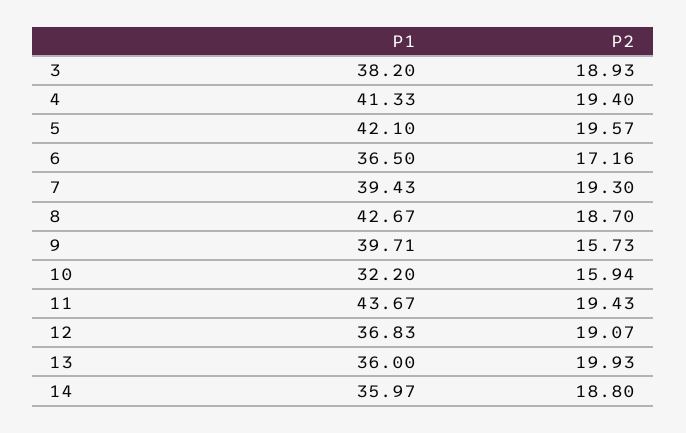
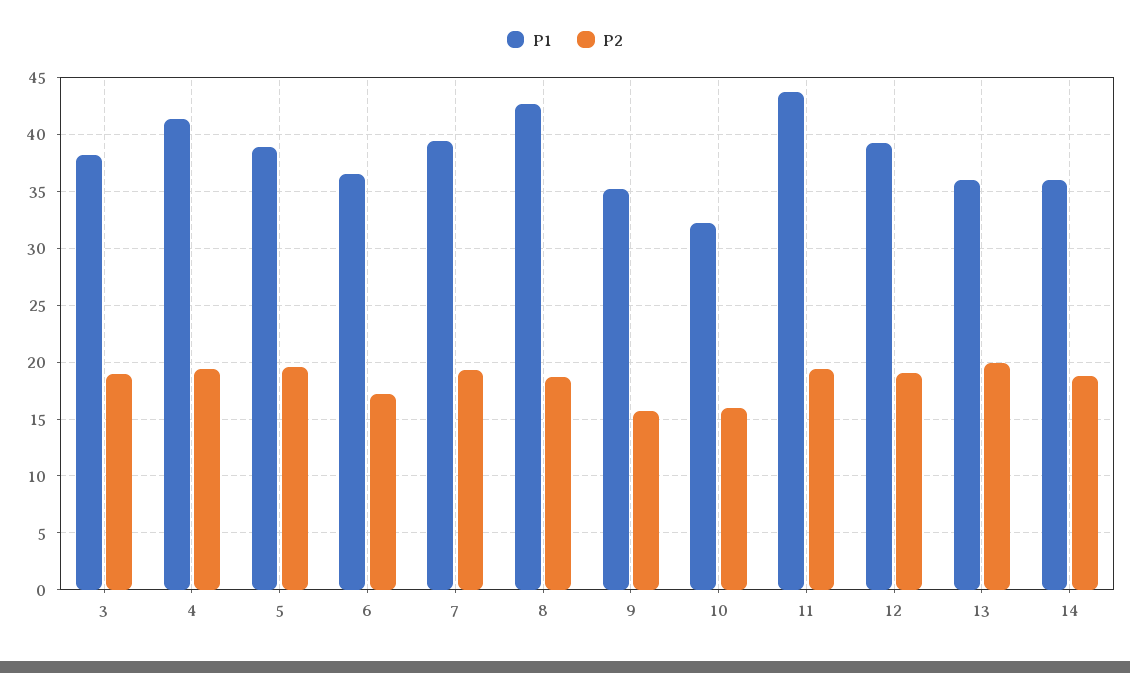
  {
    "P1": {
      "3": 38.2,
      "4": 41.33,
-     "5": 42.1,
+     "5": 39,
      "6": 36.5,
      "7": 39.43,
      "8": 42.67,
-     "9": 39.71,
+     "9": 35,
      "10": 32.2,
      "11": 43.67,
-     "12": 36.83,
+     "12": 39,
      "13": 36,
      "14": 35.97
    },
    "P2": {
      "3": 18.93,
      "4": 19.4,
      "5": 19.57,
      "6": 17.16,
      "7": 19.3,
      "8": 18.7,
      "9": 15.73,
      "10": 15.94,
      "11": 19.43,
      "12": 19.07,
      "13": 19.93,
      "14": 18.8
    }
  }

